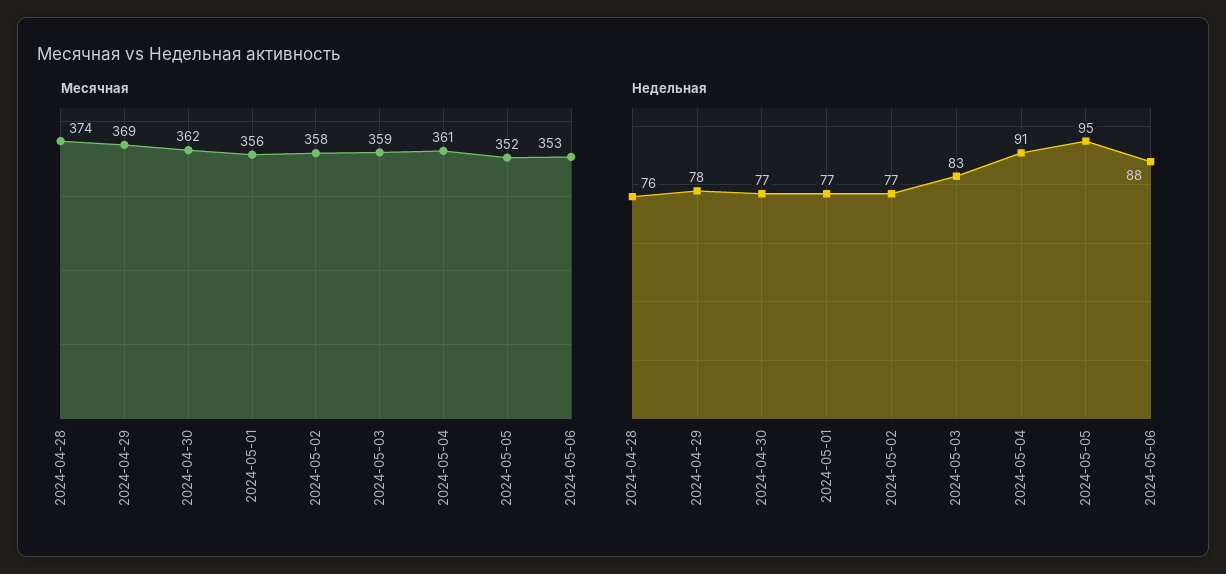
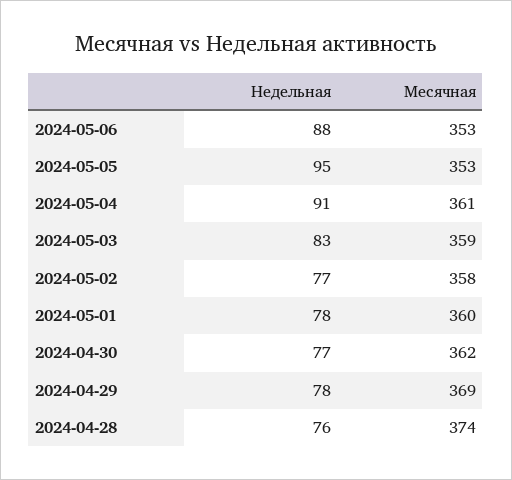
  {
    "Месячная": {
      "2024-04-28": 374,
      "2024-04-29": 369,
      "2024-04-30": 362,
-     "2024-05-01": 356,
+     "2024-05-01": 360,
      "2024-05-02": 358,
      "2024-05-03": 359,
      "2024-05-04": 361,
-     "2024-05-05": 352,
+     "2024-05-05": 353,
      "2024-05-06": 353
    },
    "Недельная": {
      "2024-04-28": 76,
      "2024-04-29": 78,
      "2024-04-30": 77,
-     "2024-05-01": 77,
+     "2024-05-01": 78,
      "2024-05-02": 77,
      "2024-05-03": 83,
      "2024-05-04": 91,
      "2024-05-05": 95,
      "2024-05-06": 88
    }
  }

